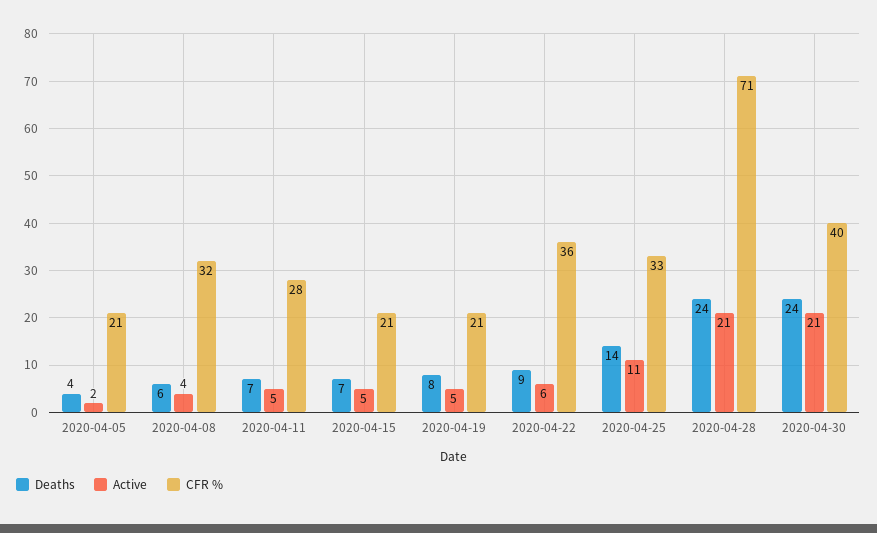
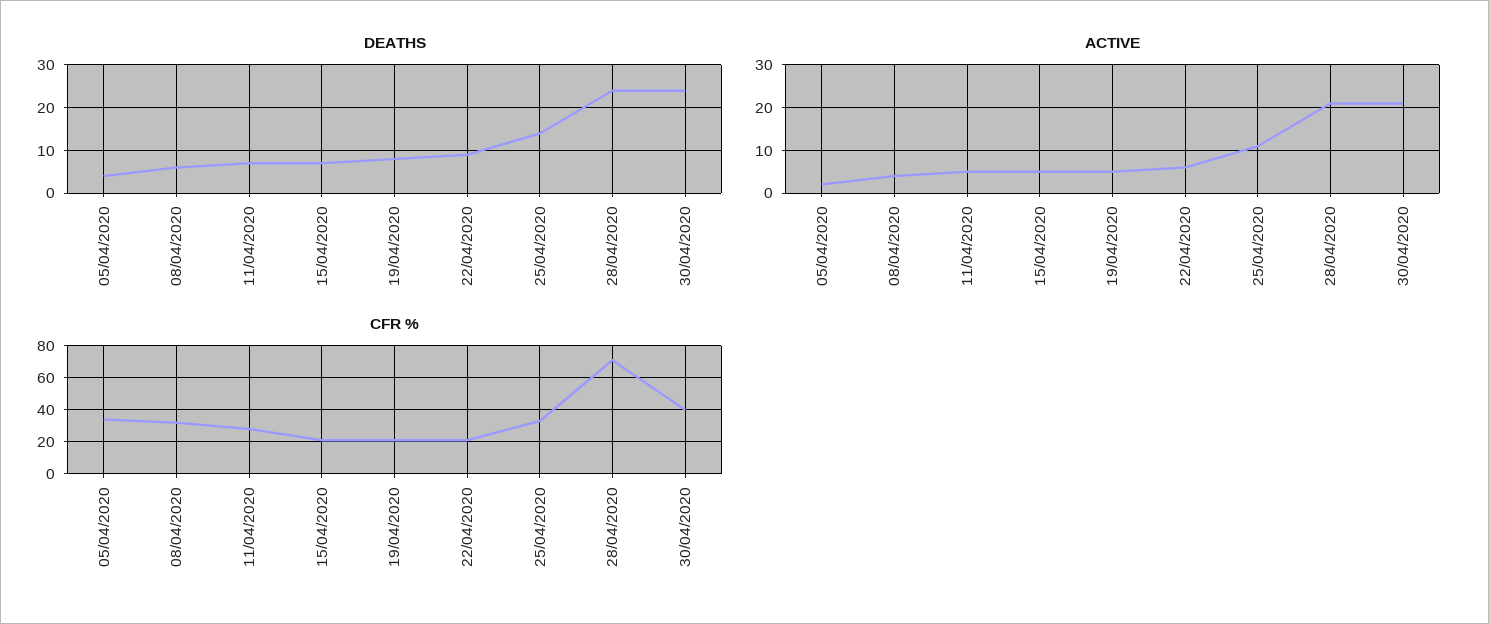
  {
    "Deaths": {
      "2020-04-05": 4,
      "2020-04-08": 6,
      "2020-04-11": 7,
      "2020-04-15": 7,
      "2020-04-19": 8,
      "2020-04-22": 9,
      "2020-04-25": 14,
      "2020-04-28": 24,
      "2020-04-30": 24
    },
    "Active": {
      "2020-04-05": 2,
      "2020-04-08": 4,
      "2020-04-11": 5,
      "2020-04-15": 5,
      "2020-04-19": 5,
      "2020-04-22": 6,
      "2020-04-25": 11,
      "2020-04-28": 21,
      "2020-04-30": 21
    },
    "CFR %": {
-     "2020-04-05": 21,
+     "2020-04-05": 35,
      "2020-04-08": 32,
      "2020-04-11": 28,
      "2020-04-15": 21,
      "2020-04-19": 21,
-     "2020-04-22": 36,
+     "2020-04-22": 20,
      "2020-04-25": 33,
      "2020-04-28": 71,
      "2020-04-30": 40
    }
  }

